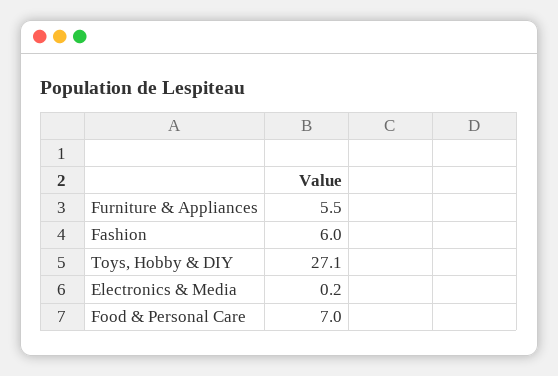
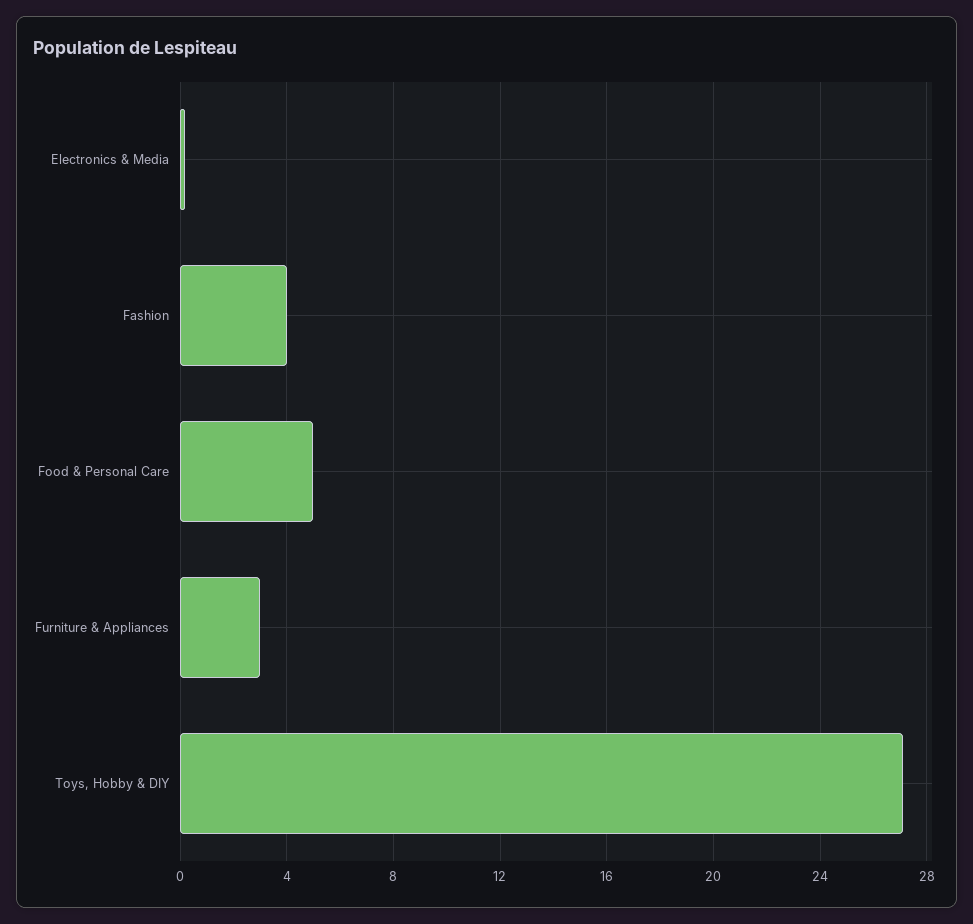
  {
-   "Furniture & Appliances": 5.5,
+   "Furniture & Appliances": 3,
-   "Fashion": 6,
+   "Fashion": 4,
    "Toys, Hobby & DIY": 27.1,
    "Electronics & Media": 0.2,
-   "Food & Personal Care": 7
+   "Food & Personal Care": 5
  }

